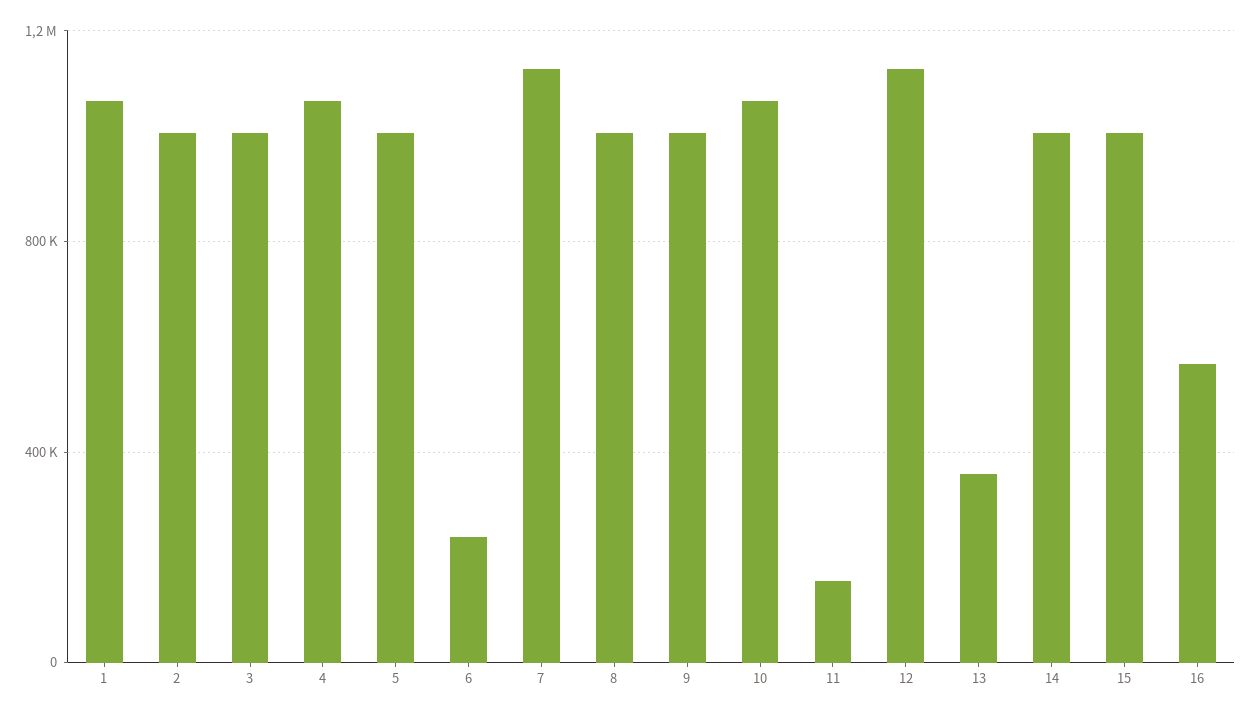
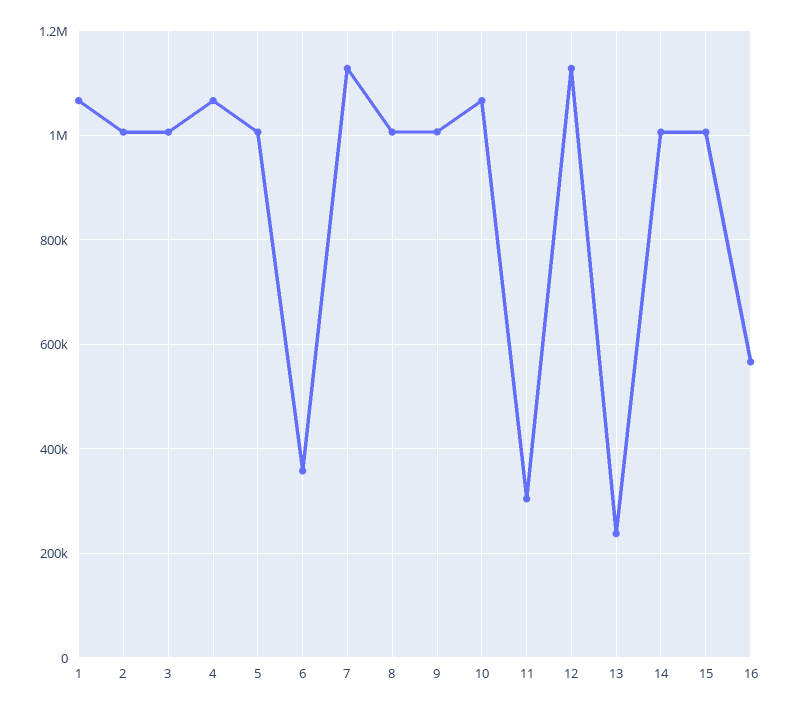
  {
    "1": 1060000,
    "2": 1000000,
    "3": 1000000,
    "4": 1060000,
    "5": 1000000,
-   "6": 250000,
+   "6": 360000,
    "7": 1120000,
    "8": 1000000,
    "9": 1000000,
    "10": 1060000,
-   "11": 150000,
+   "11": 300000,
    "12": 1120000,
-   "13": 350000,
+   "13": 240000,
    "14": 1000000,
    "15": 1000000,
    "16": 560000
  }

